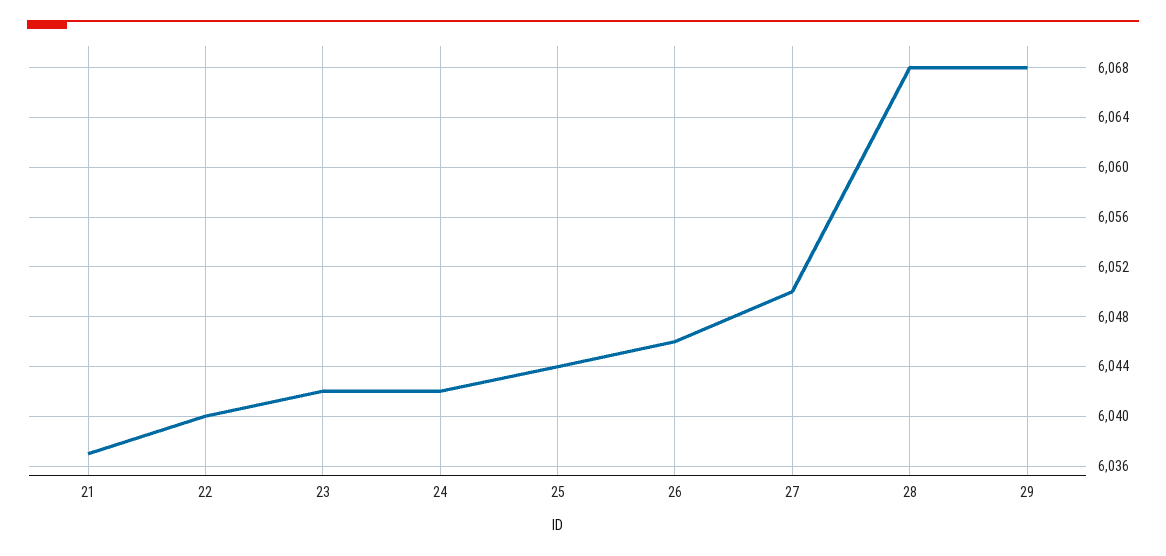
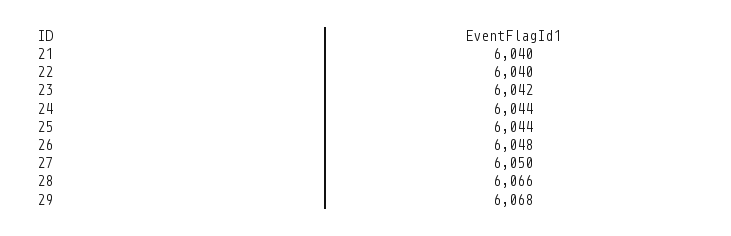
  {
-   "21": 6037,
+   "21": 6040,
    "22": 6040,
    "23": 6042,
-   "24": 6042,
+   "24": 6044,
    "25": 6044,
-   "26": 6046,
+   "26": 6048,
    "27": 6050,
-   "28": 6068,
+   "28": 6066,
    "29": 6068
  }

